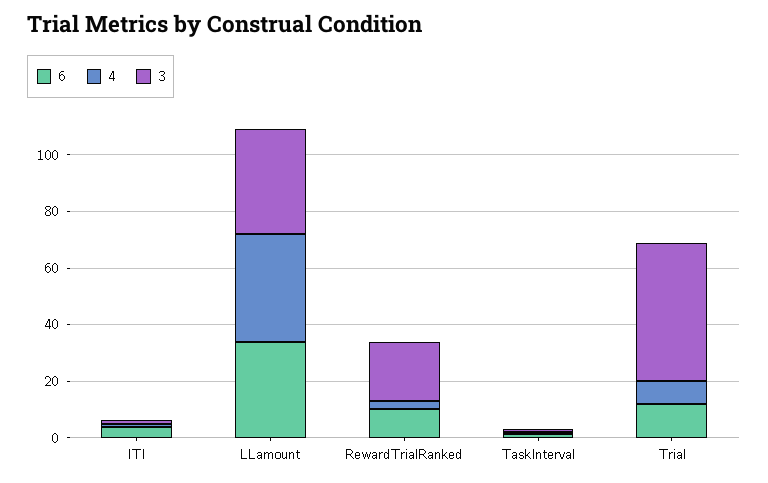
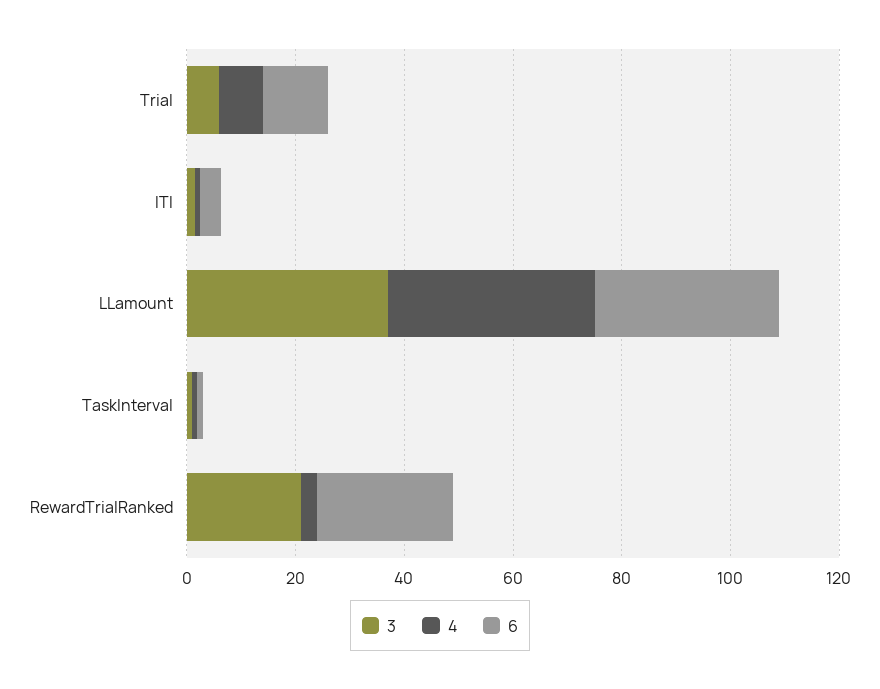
  {
    "6": {
      "ITI": 5,
      "LLamount": 35,
-     "RewardTrialRanked": 10,
+     "RewardTrialRanked": 25,
      "TaskInterval": 0,
      "Trial": 10
    },
    "4": {
      "ITI": 0,
      "LLamount": 40,
      "RewardTrialRanked": 5,
      "TaskInterval": 0,
      "Trial": 10
    },
    "3": {
      "ITI": 0,
      "LLamount": 35,
      "RewardTrialRanked": 20,
      "TaskInterval": 0,
-     "Trial": 50
+     "Trial": 5
    }
  }

